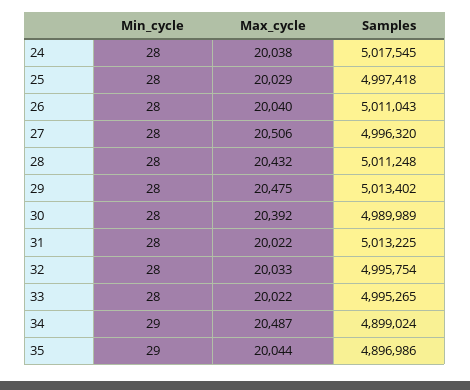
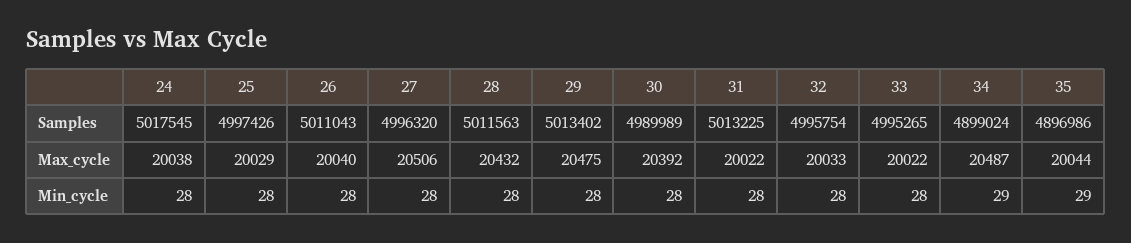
  {
    "Min_cycle": {
      "24": 28,
      "25": 28,
      "26": 28,
      "27": 28,
      "28": 28,
      "29": 28,
      "30": 28,
      "31": 28,
      "32": 28,
      "33": 28,
      "34": 29,
      "35": 29
    },
    "Max_cycle": {
      "24": 20038,
      "25": 20029,
      "26": 20040,
      "27": 20506,
      "28": 20432,
      "29": 20475,
      "30": 20392,
      "31": 20022,
      "32": 20033,
      "33": 20022,
      "34": 20487,
      "35": 20044
    },
    "Samples": {
      "24": 5017545,
-     "25": 4997418,
+     "25": 4997426,
      "26": 5011043,
      "27": 4996320,
-     "28": 5011248,
+     "28": 5011563,
      "29": 5013402,
      "30": 4989989,
      "31": 5013225,
      "32": 4995754,
      "33": 4995265,
      "34": 4899024,
      "35": 4896986
    }
  }

